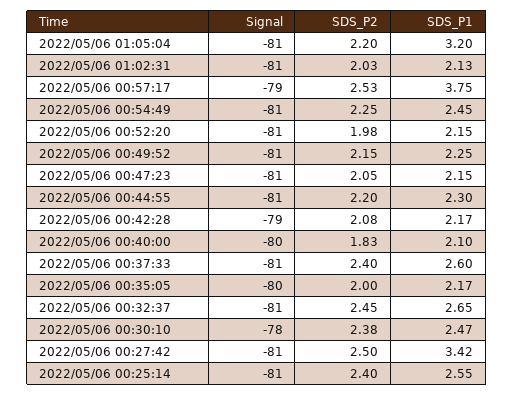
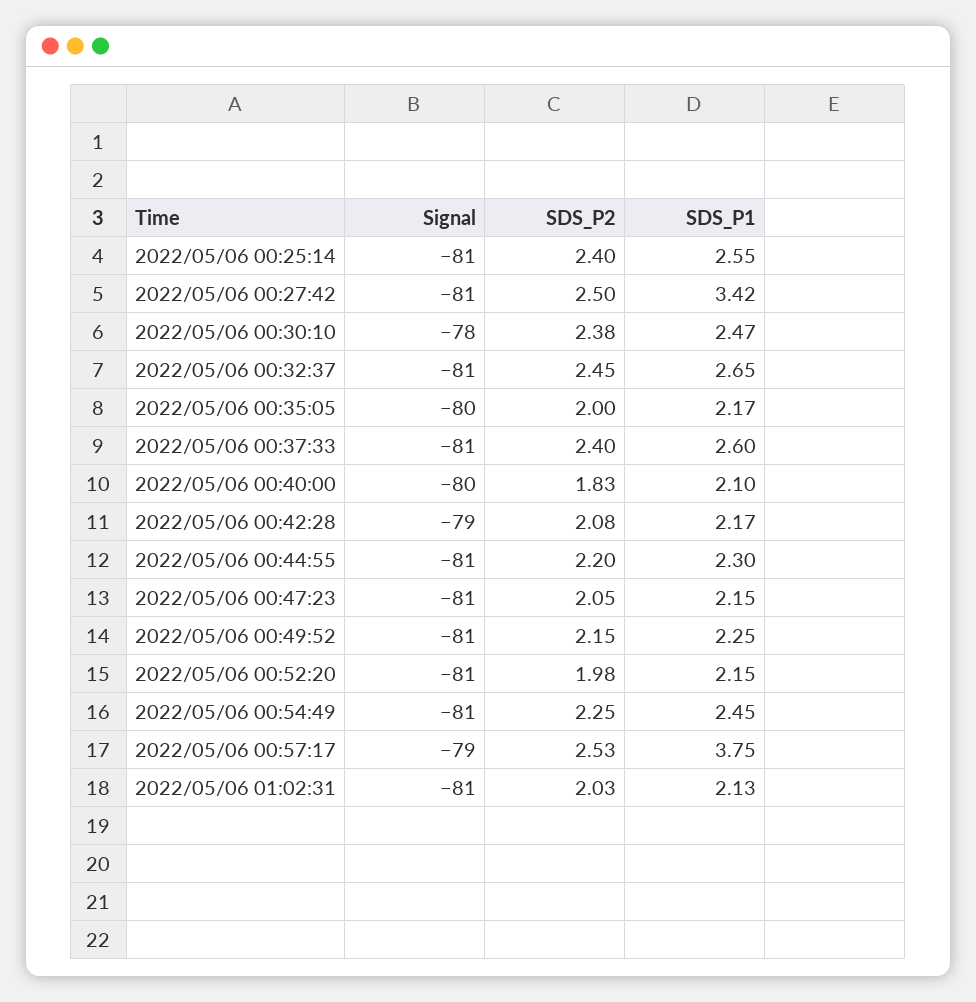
  {
    "Signal": {
-     "2022/05/06 01:05:04": -81,
      "2022/05/06 01:02:31": -81,
      "2022/05/06 00:57:17": -79,
      "2022/05/06 00:54:49": -81,
      "2022/05/06 00:52:20": -81,
      "2022/05/06 00:49:52": -81,
      "2022/05/06 00:47:23": -81,
      "2022/05/06 00:44:55": -81,
      "2022/05/06 00:42:28": -79,
      "2022/05/06 00:40:00": -80,
      "2022/05/06 00:37:33": -81,
      "2022/05/06 00:35:05": -80,
      "2022/05/06 00:32:37": -81,
      "2022/05/06 00:30:10": -78,
      "2022/05/06 00:27:42": -81,
      "2022/05/06 00:25:14": -81
    },
    "SDS_P2": {
-     "2022/05/06 01:05:04": 2.2,
      "2022/05/06 01:02:31": 2.03,
      "2022/05/06 00:57:17": 2.53,
      "2022/05/06 00:54:49": 2.25,
      "2022/05/06 00:52:20": 1.98,
      "2022/05/06 00:49:52": 2.15,
      "2022/05/06 00:47:23": 2.05,
      "2022/05/06 00:44:55": 2.2,
      "2022/05/06 00:42:28": 2.08,
      "2022/05/06 00:40:00": 1.83,
      "2022/05/06 00:37:33": 2.4,
      "2022/05/06 00:35:05": 2,
      "2022/05/06 00:32:37": 2.45,
      "2022/05/06 00:30:10": 2.38,
      "2022/05/06 00:27:42": 2.5,
      "2022/05/06 00:25:14": 2.4
    },
    "SDS_P1": {
-     "2022/05/06 01:05:04": 3.2,
      "2022/05/06 01:02:31": 2.13,
      "2022/05/06 00:57:17": 3.75,
      "2022/05/06 00:54:49": 2.45,
      "2022/05/06 00:52:20": 2.15,
      "2022/05/06 00:49:52": 2.25,
      "2022/05/06 00:47:23": 2.15,
      "2022/05/06 00:44:55": 2.3,
      "2022/05/06 00:42:28": 2.17,
      "2022/05/06 00:40:00": 2.1,
      "2022/05/06 00:37:33": 2.6,
      "2022/05/06 00:35:05": 2.17,
      "2022/05/06 00:32:37": 2.65,
      "2022/05/06 00:30:10": 2.47,
      "2022/05/06 00:27:42": 3.42,
      "2022/05/06 00:25:14": 2.55
    }
  }

